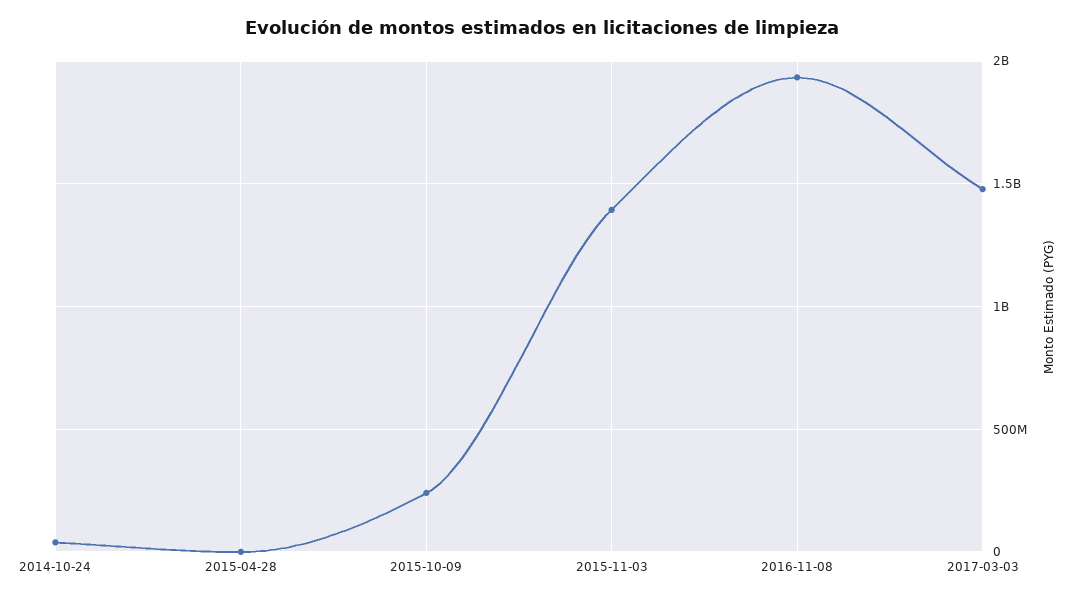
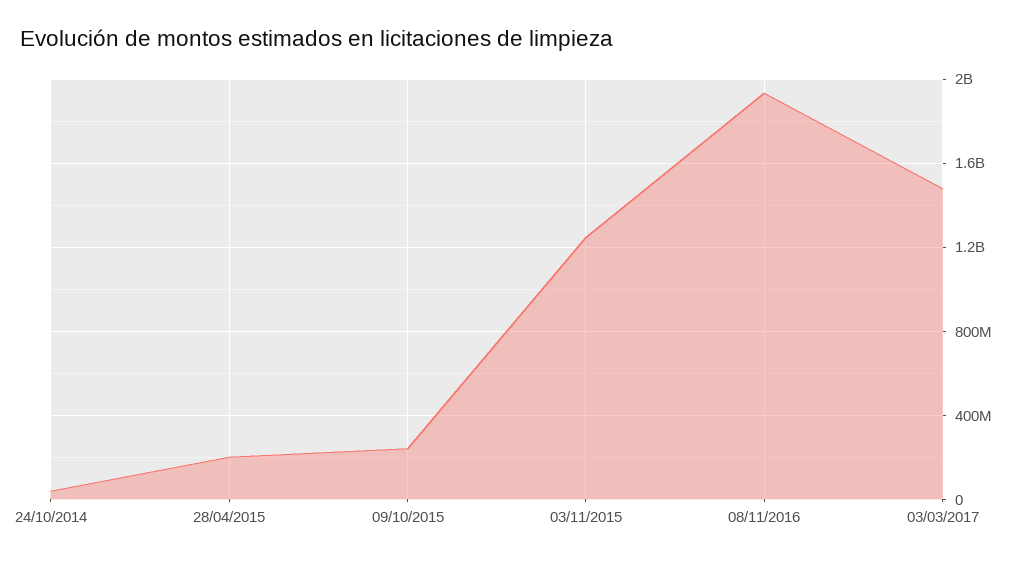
  {
    "2014-10-24": 50000000,
-   "2015-04-28": 0,
+   "2015-04-28": 200000000,
    "2015-10-09": 250000000,
-   "2015-11-03": 1400000000,
+   "2015-11-03": 1250000000,
    "2016-11-08": 1950000000,
    "2017-03-03": 1500000000
  }

